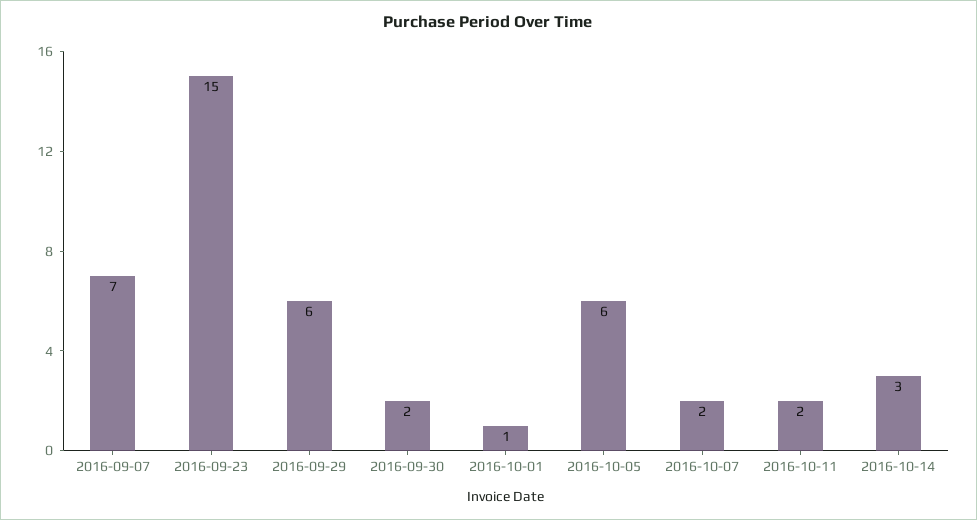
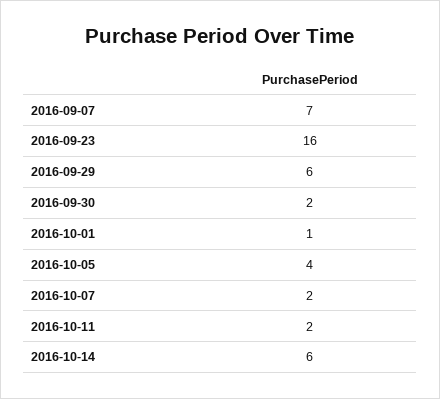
  {
    "2016-09-07": 7,
-   "2016-09-23": 15,
+   "2016-09-23": 16,
    "2016-09-29": 6,
    "2016-09-30": 2,
    "2016-10-01": 1,
-   "2016-10-05": 6,
+   "2016-10-05": 4,
    "2016-10-07": 2,
    "2016-10-11": 2,
-   "2016-10-14": 3
+   "2016-10-14": 6
  }

